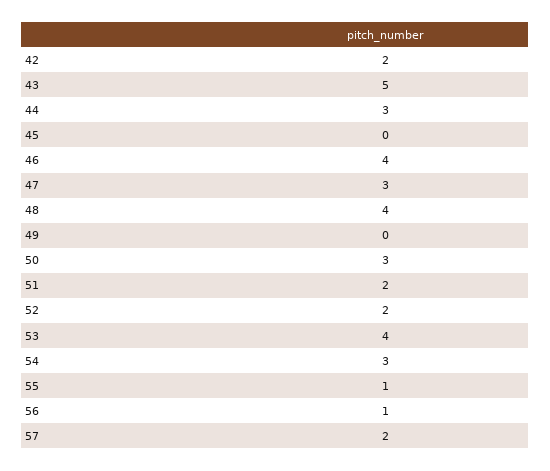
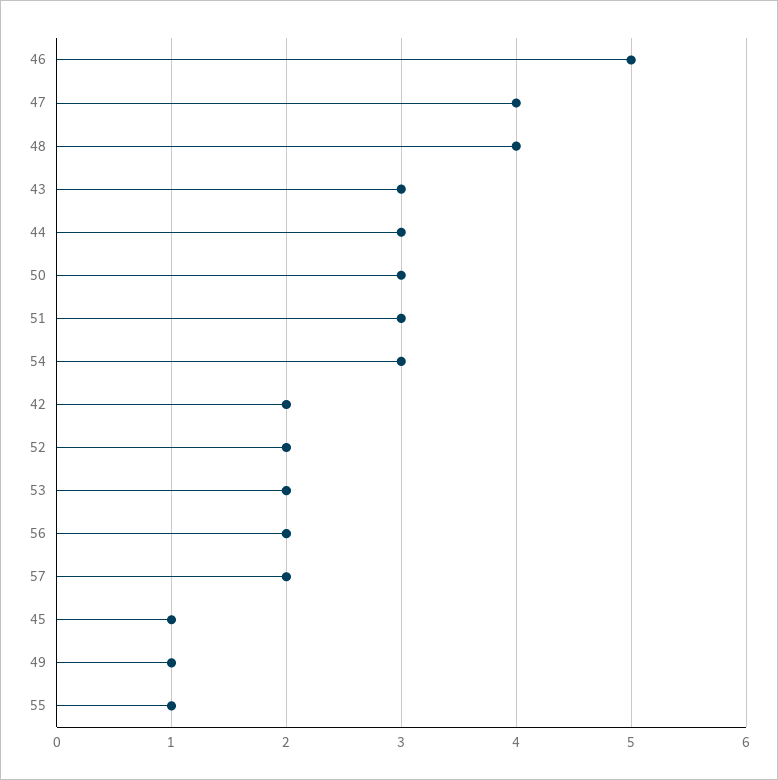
  {
    "42": 2,
-   "43": 5,
+   "43": 3,
    "44": 3,
-   "45": 0,
+   "45": 1,
-   "46": 4,
+   "46": 5,
-   "47": 3,
+   "47": 4,
    "48": 4,
-   "49": 0,
+   "49": 1,
    "50": 3,
-   "51": 2,
+   "51": 3,
    "52": 2,
-   "53": 4,
+   "53": 2,
    "54": 3,
    "55": 1,
-   "56": 1,
+   "56": 2,
    "57": 2
  }

